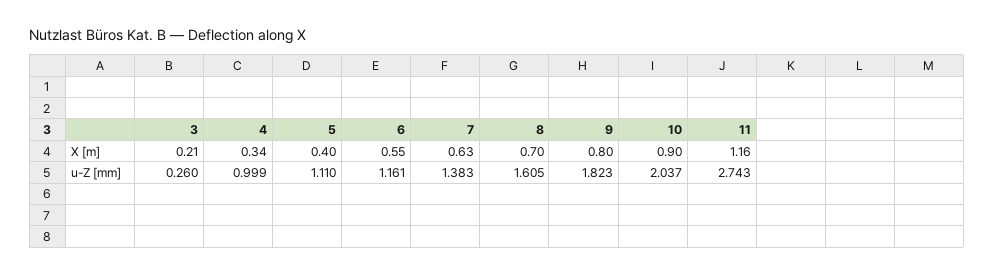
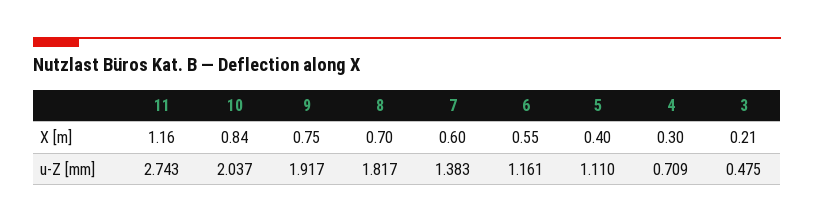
  {
    "3": {
      "X [m]": 0.21,
-     "u-Z [mm]": 0.26
+     "u-Z [mm]": 0.475
    },
    "4": {
-     "X [m]": 0.34,
+     "X [m]": 0.3,
-     "u-Z [mm]": 0.999
+     "u-Z [mm]": 0.709
    },
    "5": {
      "X [m]": 0.4,
      "u-Z [mm]": 1.11
    },
    "6": {
      "X [m]": 0.55,
      "u-Z [mm]": 1.161
    },
    "7": {
-     "X [m]": 0.63,
+     "X [m]": 0.6,
      "u-Z [mm]": 1.383
    },
    "8": {
      "X [m]": 0.7,
-     "u-Z [mm]": 1.605
+     "u-Z [mm]": 1.817
    },
    "9": {
-     "X [m]": 0.8,
+     "X [m]": 0.75,
-     "u-Z [mm]": 1.823
+     "u-Z [mm]": 1.917
    },
    "10": {
-     "X [m]": 0.9,
+     "X [m]": 0.84,
      "u-Z [mm]": 2.037
    },
    "11": {
      "X [m]": 1.16,
      "u-Z [mm]": 2.743
    }
  }

